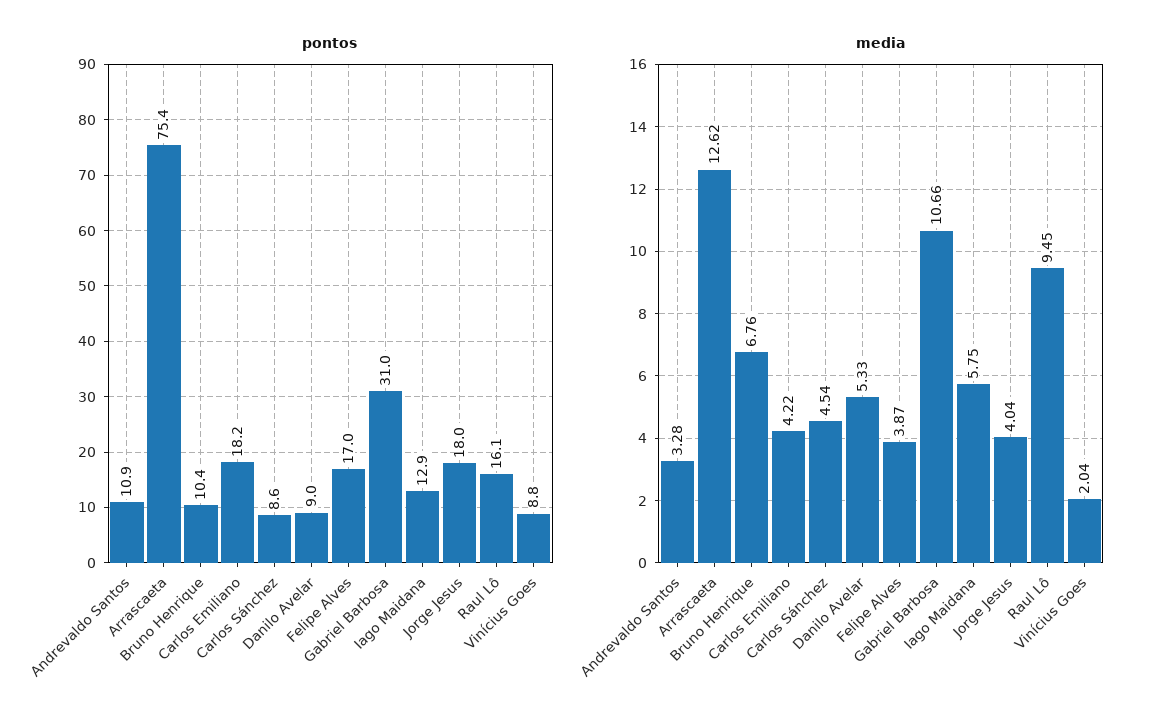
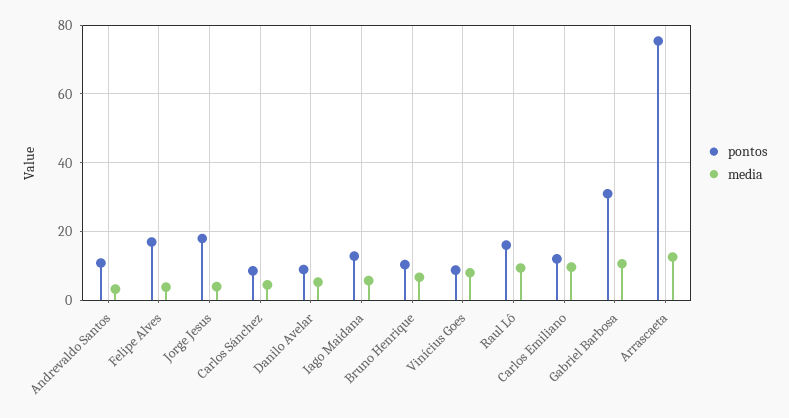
  {
    "pontos": {
      "Andrevaldo Santos": 10.9,
      "Arrascaeta": 75.4,
      "Bruno Henrique": 10.4,
-     "Carlos Emiliano": 18.2,
+     "Carlos Emiliano": 12,
      "Carlos Sánchez": 8.6,
      "Danilo Avelar": 9,
      "Felipe Alves": 17,
      "Gabriel Barbosa": 31,
      "Iago Maidana": 12.9,
      "Jorge Jesus": 18,
      "Raul Lô": 16.1,
      "Vinícius Goes": 8.8
    },
    "media": {
      "Andrevaldo Santos": 3.28,
      "Arrascaeta": 12.62,
      "Bruno Henrique": 6.76,
-     "Carlos Emiliano": 4.22,
+     "Carlos Emiliano": 10,
      "Carlos Sánchez": 4.54,
      "Danilo Avelar": 5.33,
      "Felipe Alves": 3.87,
      "Gabriel Barbosa": 10.66,
      "Iago Maidana": 5.75,
      "Jorge Jesus": 4.04,
      "Raul Lô": 9.45,
-     "Vinícius Goes": 2.04
+     "Vinícius Goes": 8
    }
  }

